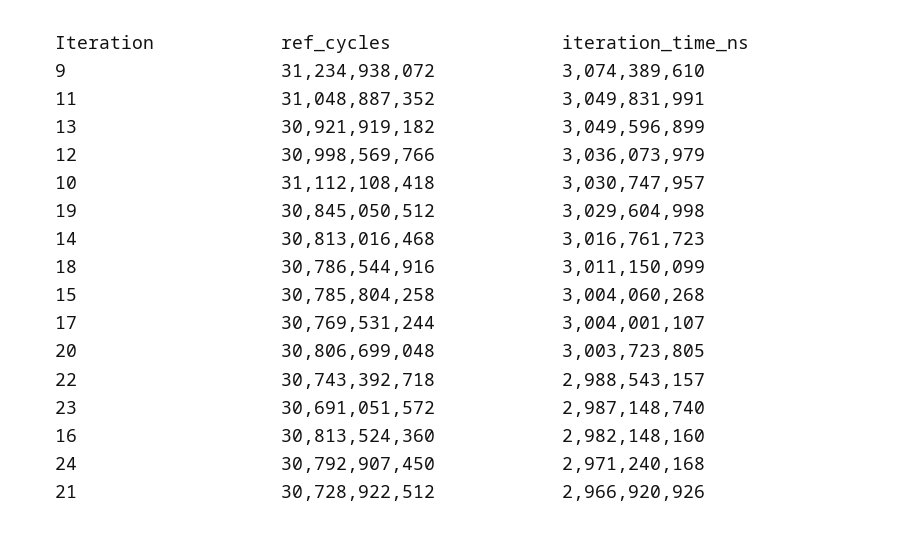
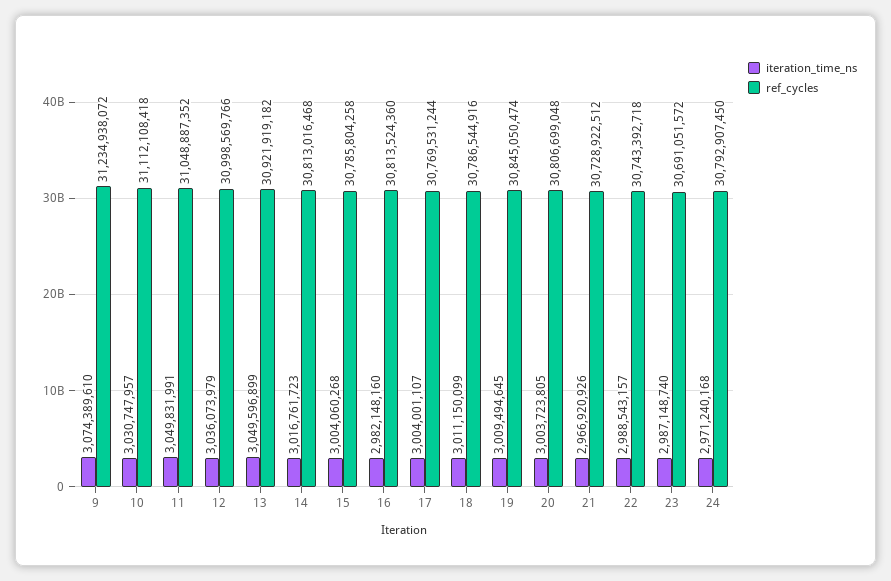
  {
    "ref_cycles": {
      "9": 31234938072,
      "11": 31048887352,
      "13": 30921919182,
      "12": 30998569766,
      "10": 31112108418,
-     "19": 30845050512,
+     "19": 30845050474,
      "14": 30813016468,
      "18": 30786544916,
      "15": 30785804258,
      "17": 30769531244,
      "20": 30806699048,
      "22": 30743392718,
      "23": 30691051572,
      "16": 30813524360,
      "24": 30792907450,
      "21": 30728922512
    },
    "iteration_time_ns": {
      "9": 3074389610,
      "11": 3049831991,
      "13": 3049596899,
      "12": 3036073979,
      "10": 3030747957,
-     "19": 3029604998,
+     "19": 3009494645,
      "14": 3016761723,
      "18": 3011150099,
      "15": 3004060268,
      "17": 3004001107,
      "20": 3003723805,
      "22": 2988543157,
      "23": 2987148740,
      "16": 2982148160,
      "24": 2971240168,
      "21": 2966920926
    }
  }

